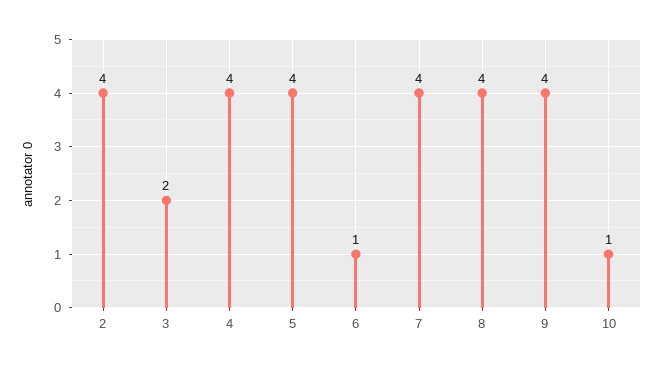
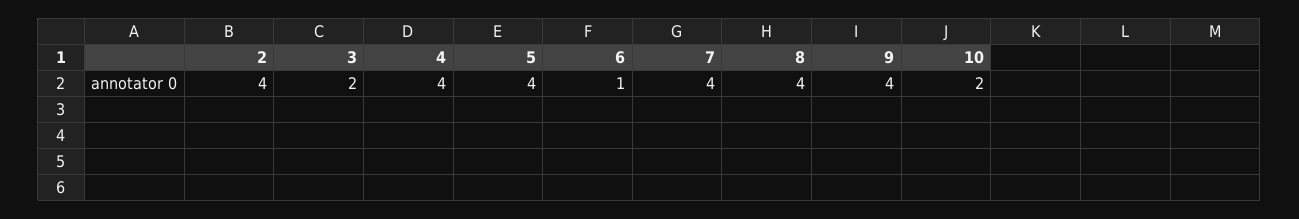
  {
    "2": 4,
    "3": 2,
    "4": 4,
    "5": 4,
    "6": 1,
    "7": 4,
    "8": 4,
    "9": 4,
-   "10": 1
+   "10": 2
  }

